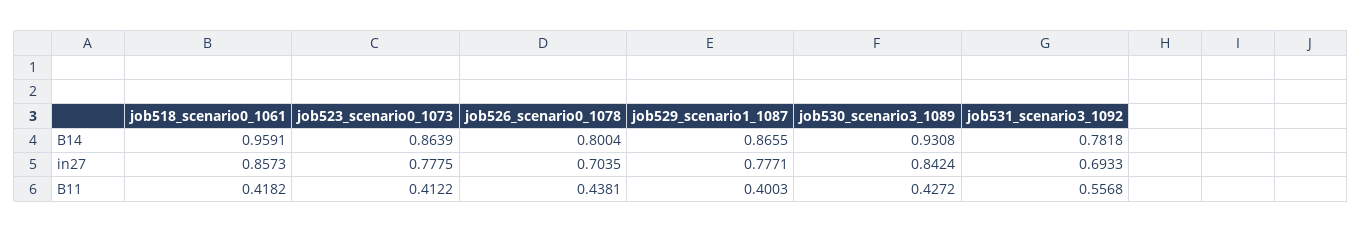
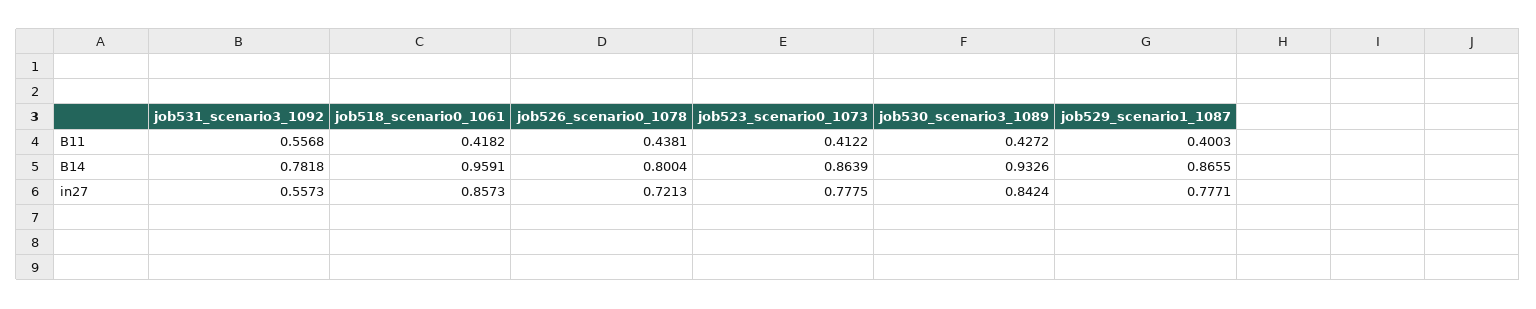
  {
    "job518_scenario0_1061": {
      "B14": 0.9591,
      "in27": 0.8573,
      "B11": 0.4182
    },
    "job523_scenario0_1073": {
      "B14": 0.8639,
      "in27": 0.7775,
      "B11": 0.4122
    },
    "job526_scenario0_1078": {
      "B14": 0.8004,
-     "in27": 0.7035,
+     "in27": 0.7213,
      "B11": 0.4381
    },
    "job529_scenario1_1087": {
      "B14": 0.8655,
      "in27": 0.7771,
      "B11": 0.4003
    },
    "job530_scenario3_1089": {
-     "B14": 0.9308,
+     "B14": 0.9326,
      "in27": 0.8424,
      "B11": 0.4272
    },
    "job531_scenario3_1092": {
      "B14": 0.7818,
-     "in27": 0.6933,
+     "in27": 0.5573,
      "B11": 0.5568
    }
  }

